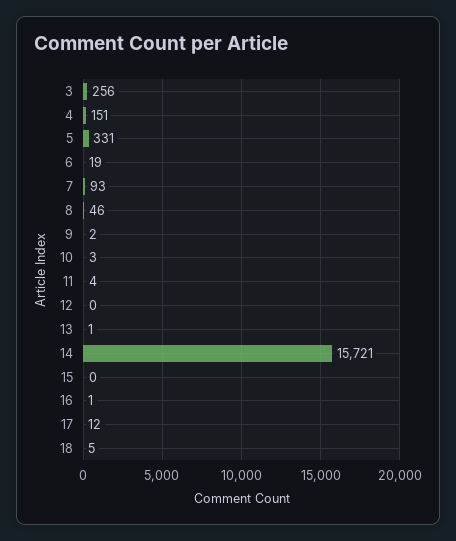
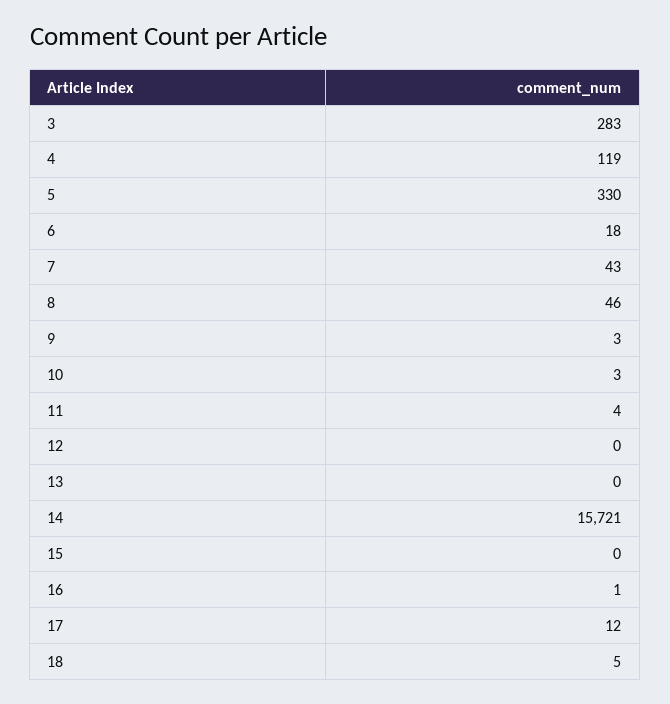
  {
-   "3": 256,
+   "3": 283,
-   "4": 151,
+   "4": 119,
-   "5": 331,
+   "5": 330,
-   "6": 19,
+   "6": 18,
-   "7": 93,
+   "7": 43,
    "8": 46,
-   "9": 2,
+   "9": 3,
    "10": 3,
    "11": 4,
    "12": 0,
-   "13": 1,
+   "13": 0,
    "14": 15721,
    "15": 0,
    "16": 1,
    "17": 12,
    "18": 5
  }

